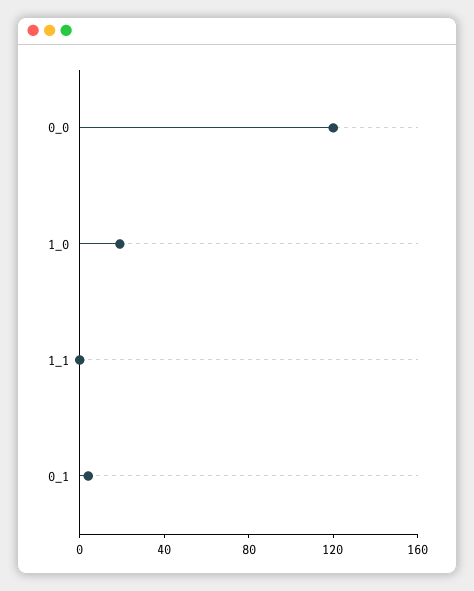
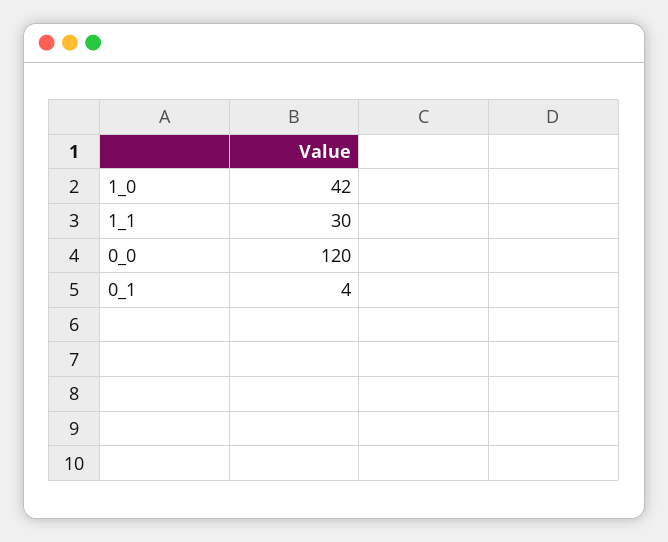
  {
    "0_0": 120,
-   "1_0": 20,
+   "1_0": 42,
-   "1_1": 0,
+   "1_1": 30,
    "0_1": 4
  }

